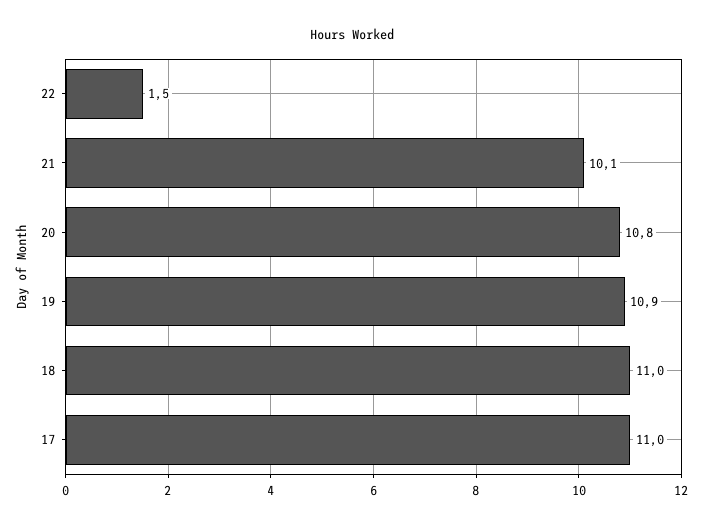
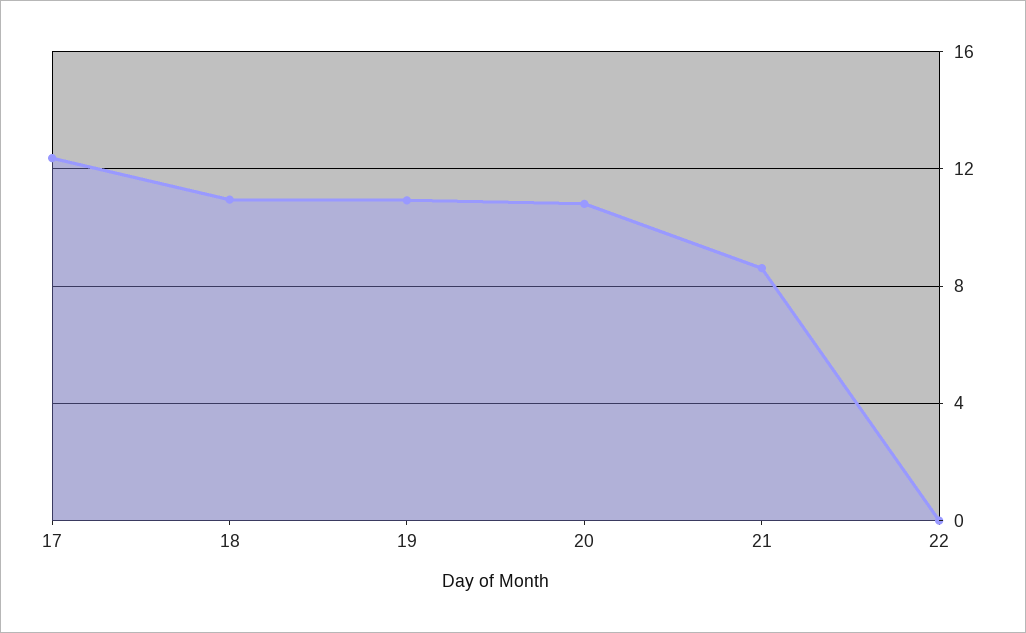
  {
-   "22": 1.5,
+   "22": 0,
-   "21": 10.1,
+   "21": 8.5,
    "20": 10.8,
    "19": 10.9,
    "18": 11,
-   "17": 11
+   "17": 12.5
  }

